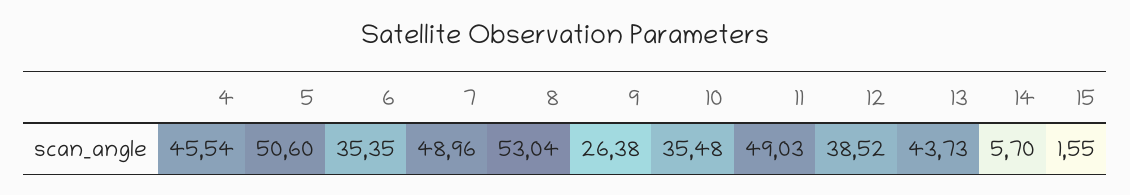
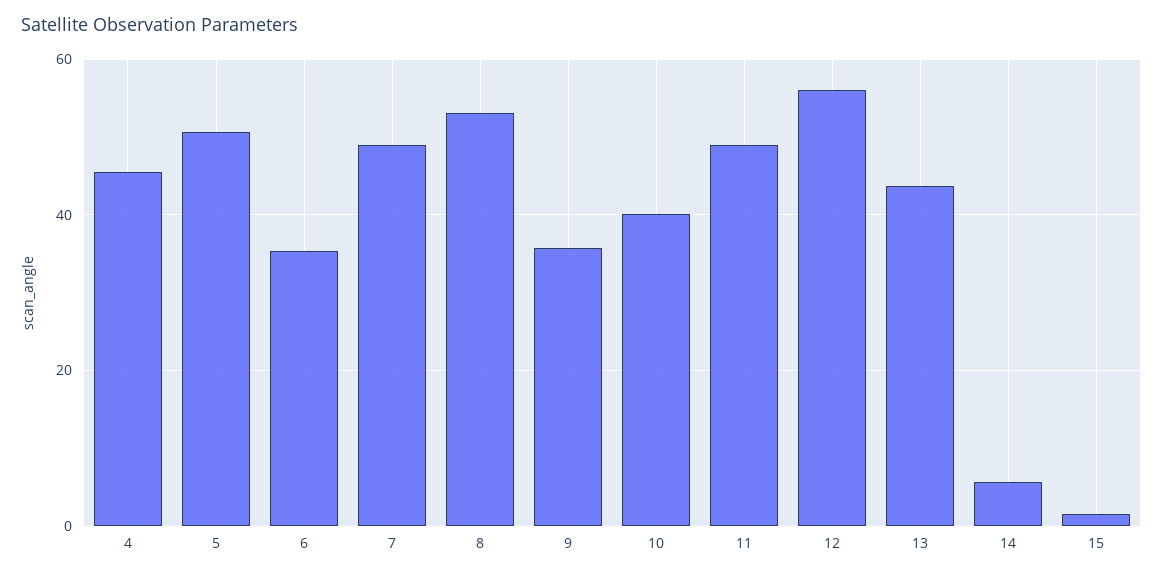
  {
    "4": 45.54,
    "5": 50.6,
    "6": 35.35,
    "7": 48.96,
    "8": 53.04,
-   "9": 26.38,
+   "9": 36,
-   "10": 35.48,
+   "10": 40,
    "11": 49.03,
-   "12": 38.52,
+   "12": 56,
    "13": 43.73,
    "14": 5.7,
    "15": 1.55
  }

